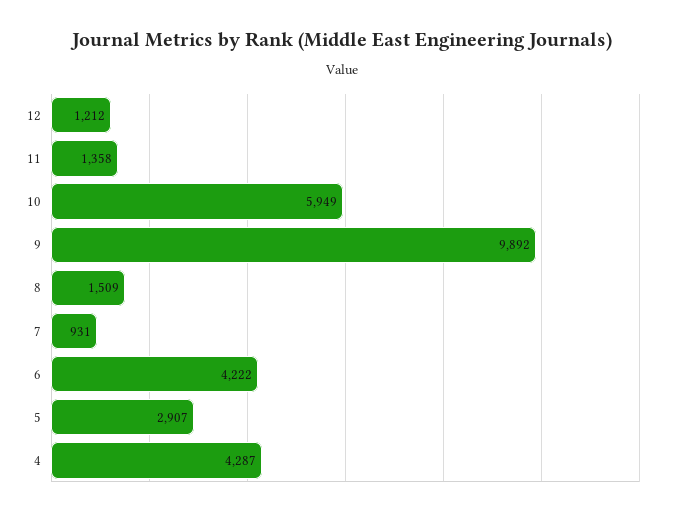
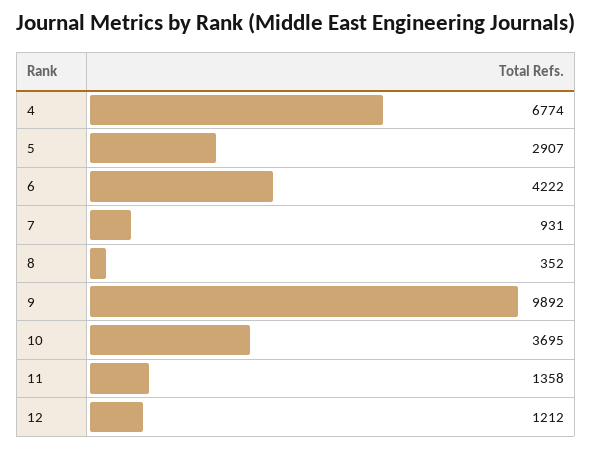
  {
    "12": 1212,
    "11": 1358,
-   "10": 5949,
+   "10": 3695,
    "9": 9892,
-   "8": 1509,
+   "8": 352,
    "7": 931,
    "6": 4222,
    "5": 2907,
-   "4": 4287
+   "4": 6774
  }

